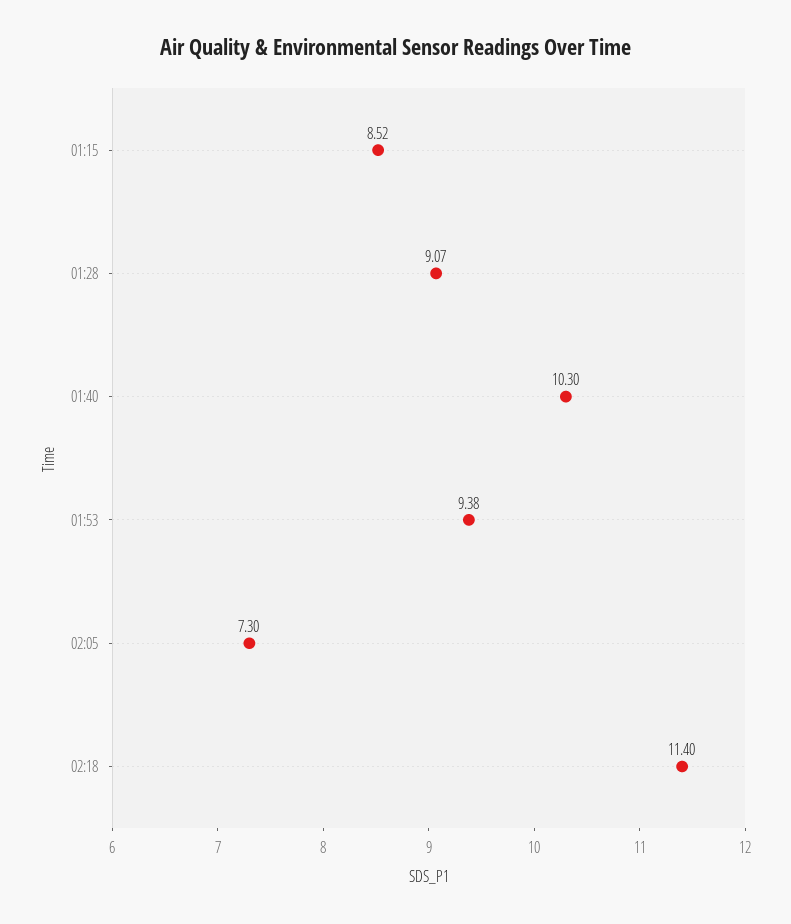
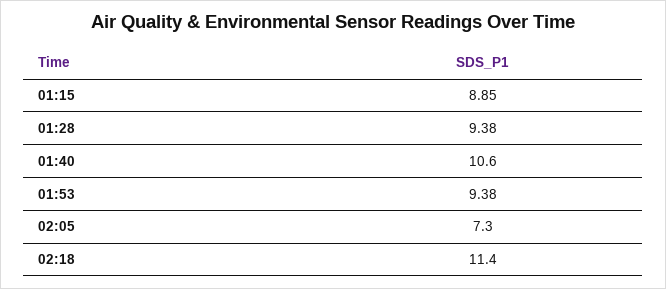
  {
-   "01:15": 8.52,
+   "01:15": 8.85,
-   "01:28": 9.07,
+   "01:28": 9.38,
-   "01:40": 10.3,
+   "01:40": 10.6,
    "01:53": 9.38,
    "02:05": 7.3,
    "02:18": 11.4
  }

